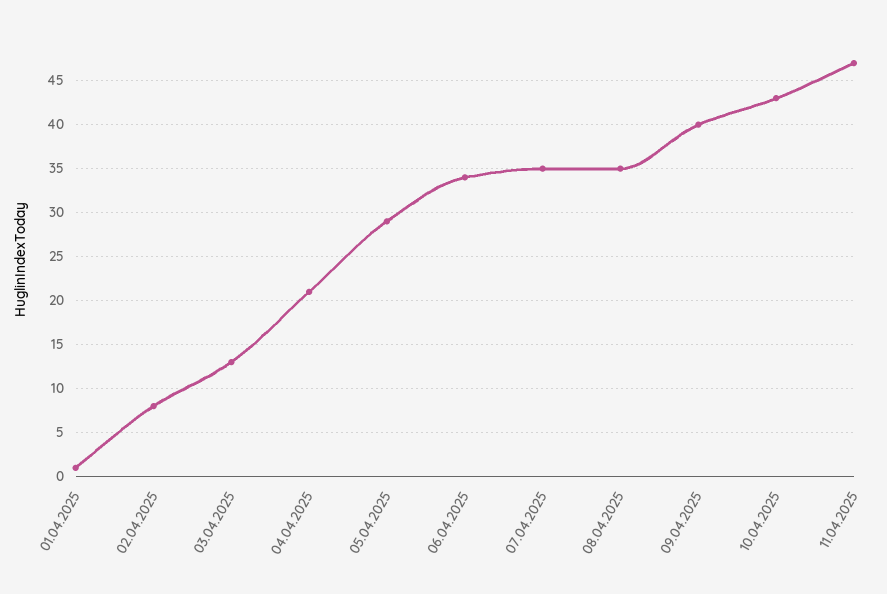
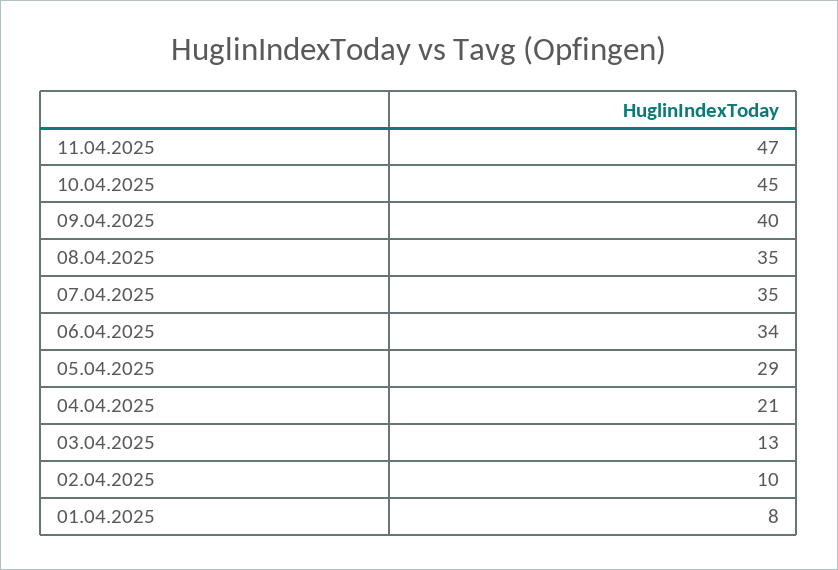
  {
-   "01.04.2025": 1,
+   "01.04.2025": 8,
-   "02.04.2025": 8,
+   "02.04.2025": 10,
    "03.04.2025": 13,
    "04.04.2025": 21,
    "05.04.2025": 29,
    "06.04.2025": 34,
    "07.04.2025": 35,
    "08.04.2025": 35,
    "09.04.2025": 40,
-   "10.04.2025": 43,
+   "10.04.2025": 45,
    "11.04.2025": 47
  }

